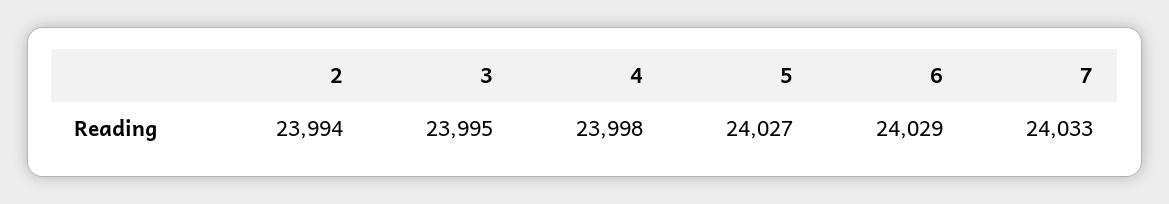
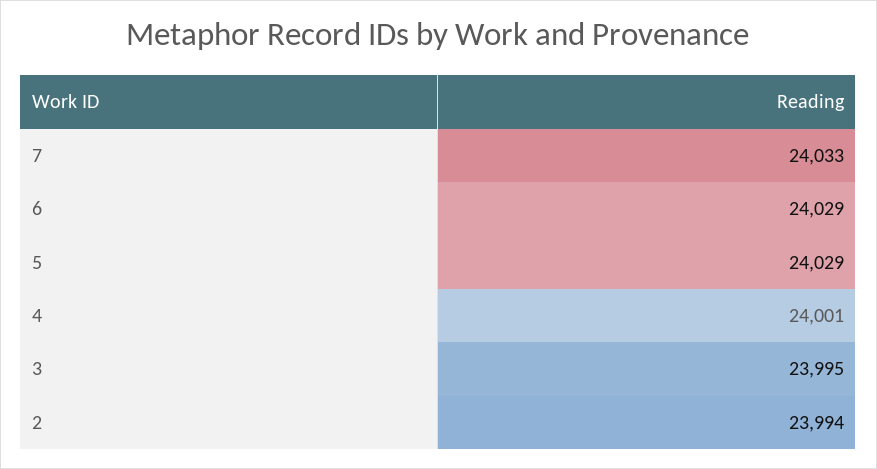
  {
    "2": 23994,
    "3": 23995,
-   "4": 23998,
+   "4": 24001,
-   "5": 24027,
+   "5": 24029,
    "6": 24029,
    "7": 24033
  }

